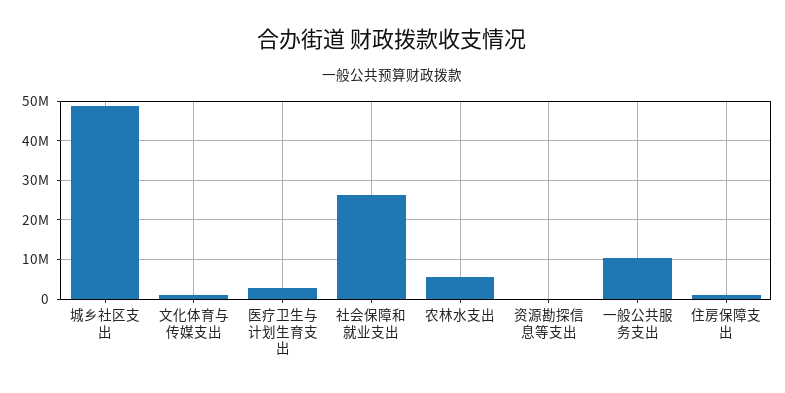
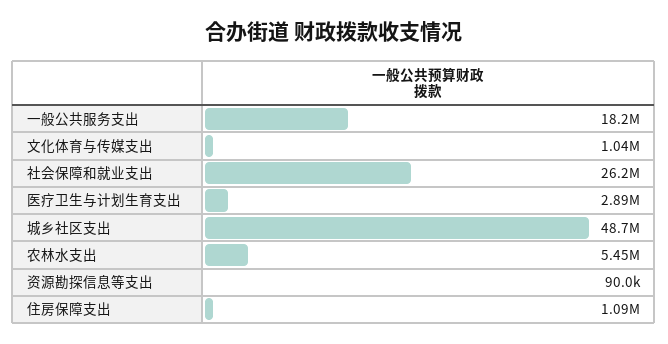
  {
    "城乡社区支出": 48700000,
    "文化体育与传媒支出": 1040000,
    "医疗卫生与计划生育支出": 2890000,
    "社会保障和就业支出": 26200000,
    "农林水支出": 5450000,
    "资源勘探信息等支出": 90000,
-   "一般公共服务支出": 10000000,
+   "一般公共服务支出": 18200000,
    "住房保障支出": 1090000
  }

